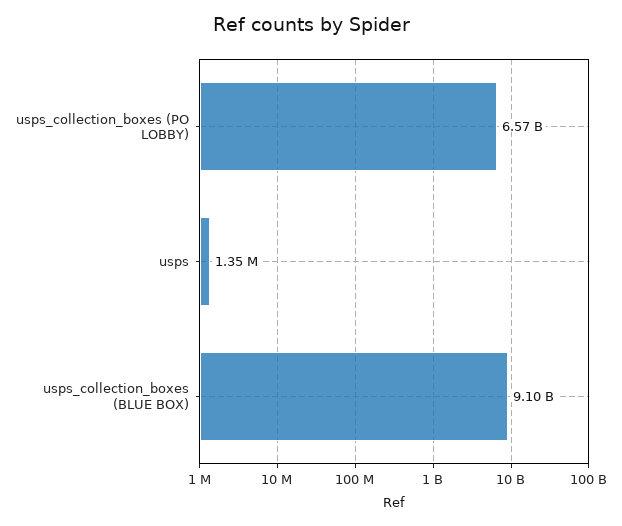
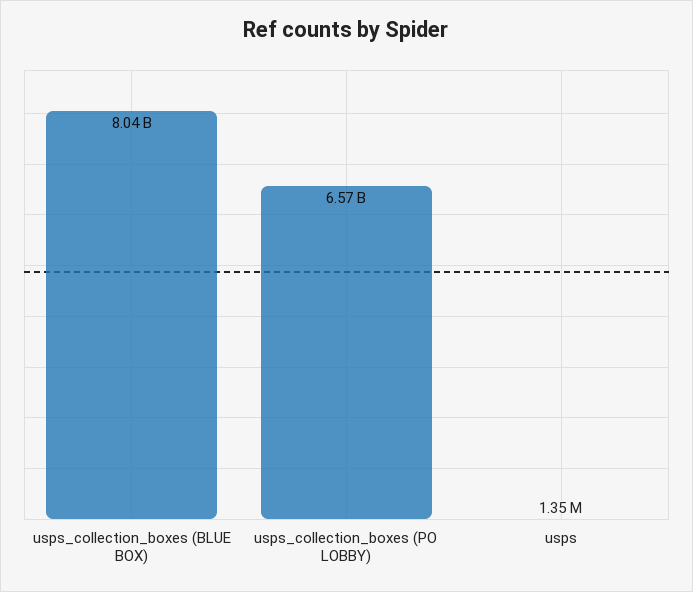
  {
    "usps_collection_boxes (PO LOBBY)": 6570000000,
    "usps": 1350000,
-   "usps_collection_boxes (BLUE BOX)": 9100000000
+   "usps_collection_boxes (BLUE BOX)": 8040000000
  }

